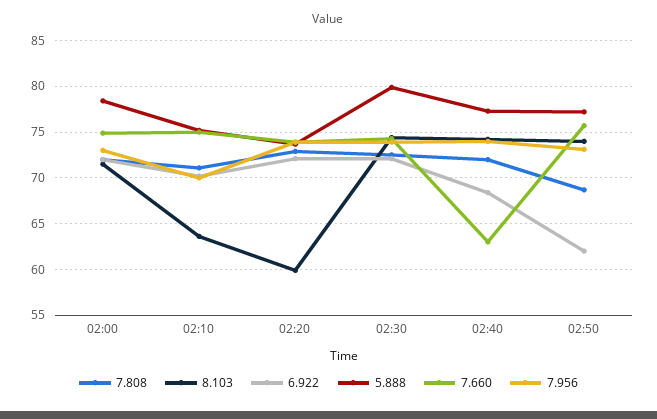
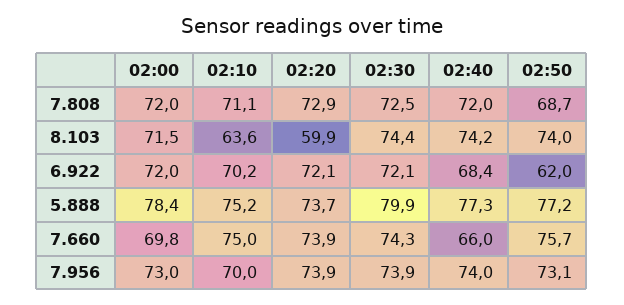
  {
    "7.808": {
      "02:00": 72,
      "02:10": 71.1,
      "02:20": 72.9,
      "02:30": 72.5,
      "02:40": 72,
      "02:50": 68.7
    },
    "8.103": {
      "02:00": 71.5,
      "02:10": 63.6,
      "02:20": 59.9,
      "02:30": 74.4,
      "02:40": 74.2,
      "02:50": 74
    },
    "6.922": {
      "02:00": 72,
      "02:10": 70.2,
      "02:20": 72.1,
      "02:30": 72.1,
      "02:40": 68.4,
      "02:50": 62
    },
    "5.888": {
      "02:00": 78.4,
      "02:10": 75.2,
      "02:20": 73.7,
      "02:30": 79.9,
      "02:40": 77.3,
      "02:50": 77.2
    },
    "7.660": {
-     "02:00": 75,
+     "02:00": 69.8,
      "02:10": 75,
      "02:20": 73.9,
      "02:30": 74.3,
-     "02:40": 63,
+     "02:40": 66,
      "02:50": 75.7
    },
    "7.956": {
      "02:00": 73,
      "02:10": 70,
      "02:20": 73.9,
      "02:30": 73.9,
      "02:40": 74,
      "02:50": 73.1
    }
  }

